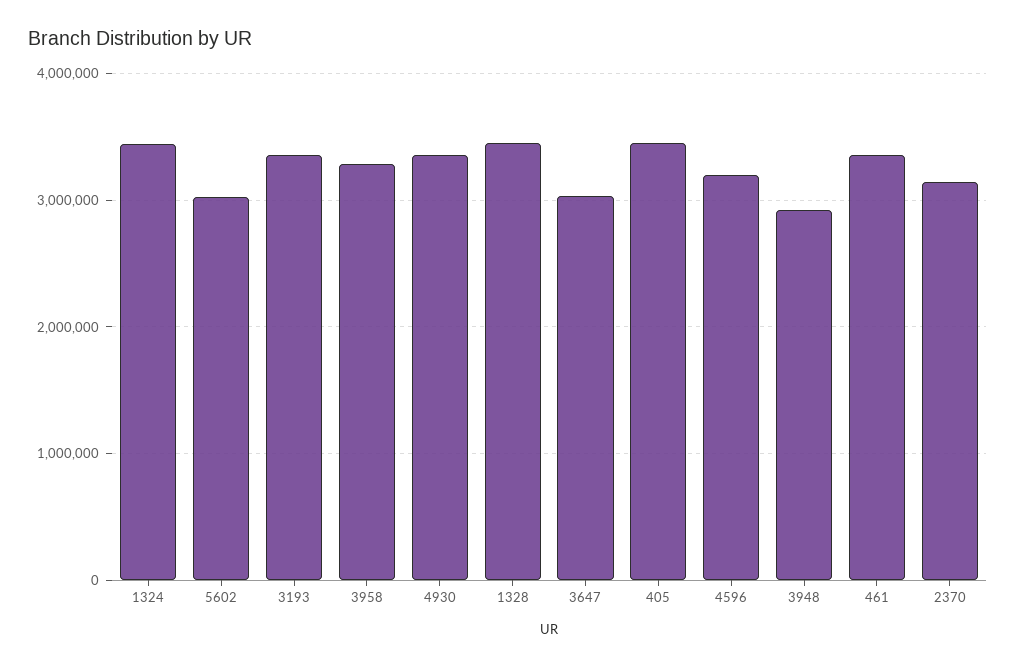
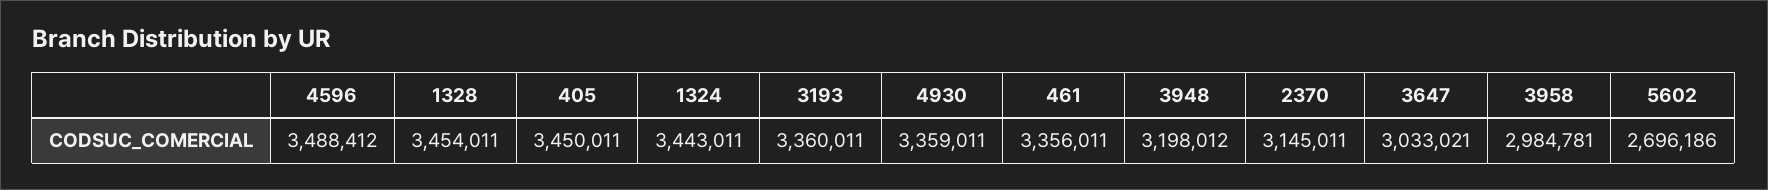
  {
    "1324": 3443011,
-   "5602": 3000000,
+   "5602": 2696186,
    "3193": 3360011,
-   "3958": 3300000,
+   "3958": 2984781,
    "4930": 3359011,
    "1328": 3454011,
    "3647": 3033021,
    "405": 3450011,
-   "4596": 3200000,
+   "4596": 3488412,
-   "3948": 2900000,
+   "3948": 3198012,
    "461": 3356011,
    "2370": 3145011
  }

